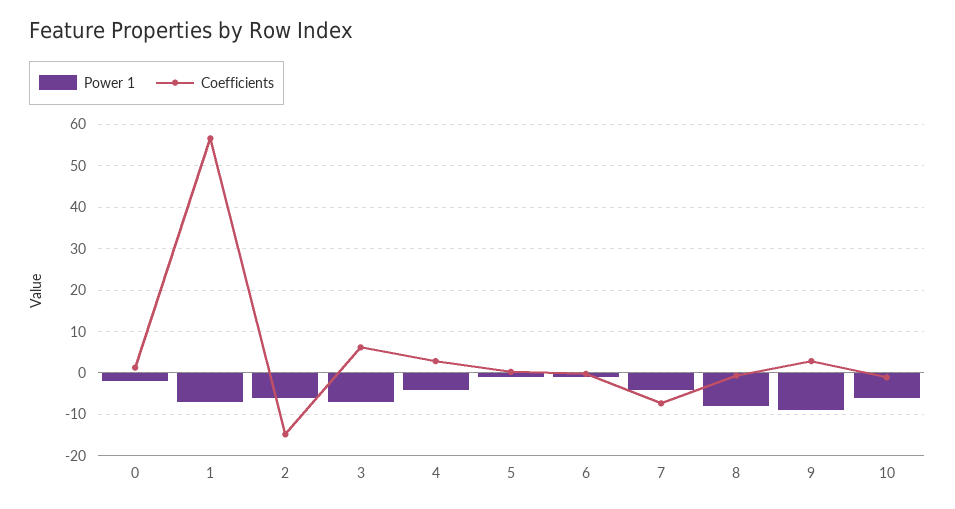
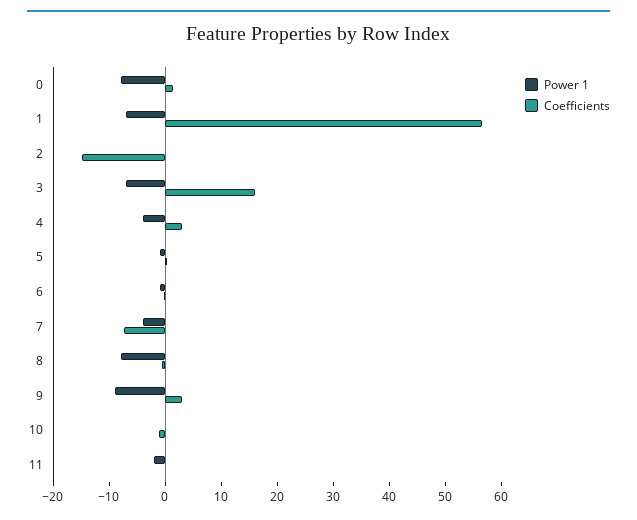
  {
    "Power 1": {
-     "0": -2,
+     "0": -8,
      "1": -8,
-     "2": -6,
+     "2": 0,
      "3": -8,
      "4": -4,
      "5": -2,
      "6": -2,
      "7": -4,
      "8": -8,
      "9": -10,
-     "10": -6
+     "10": 0,
+     "11": -2
    },
    "Coefficients": {
      "0": 2,
      "1": 56,
      "2": -14,
-     "3": 6,
+     "3": 16,
      "4": 2,
      "5": 0,
      "6": 0,
      "7": -8,
      "8": 0,
      "9": 2,
-     "10": -2
+     "10": -2,
+     "11": 0
    }
  }

